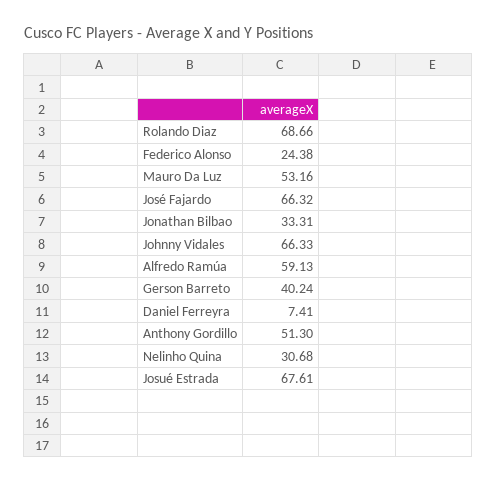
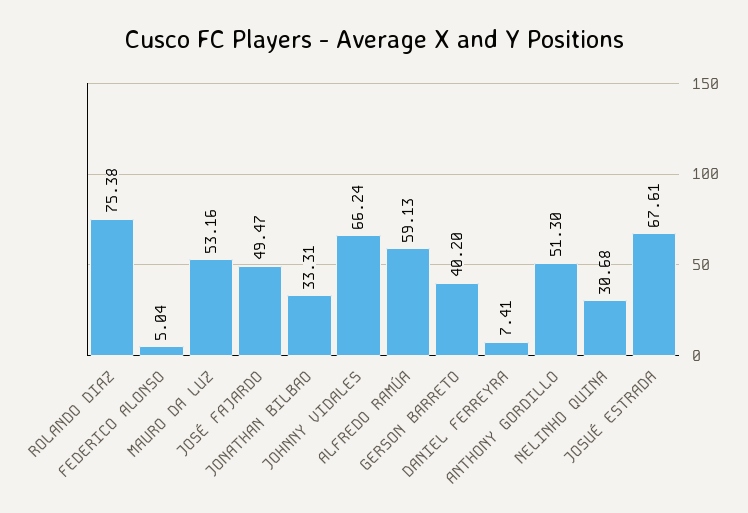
  {
-   "Rolando Diaz": 68.66,
+   "Rolando Diaz": 75.38,
-   "Federico Alonso": 24.38,
+   "Federico Alonso": 5.04,
    "Mauro Da Luz": 53.16,
-   "José Fajardo": 66.32,
+   "José Fajardo": 49.47,
    "Jonathan Bilbao": 33.31,
-   "Johnny Vidales": 66.33,
+   "Johnny Vidales": 66.24,
    "Alfredo Ramúa": 59.13,
-   "Gerson Barreto": 40.24,
+   "Gerson Barreto": 40.2,
    "Daniel Ferreyra": 7.41,
    "Anthony Gordillo": 51.3,
    "Nelinho Quina": 30.68,
    "Josué Estrada": 67.61
  }

